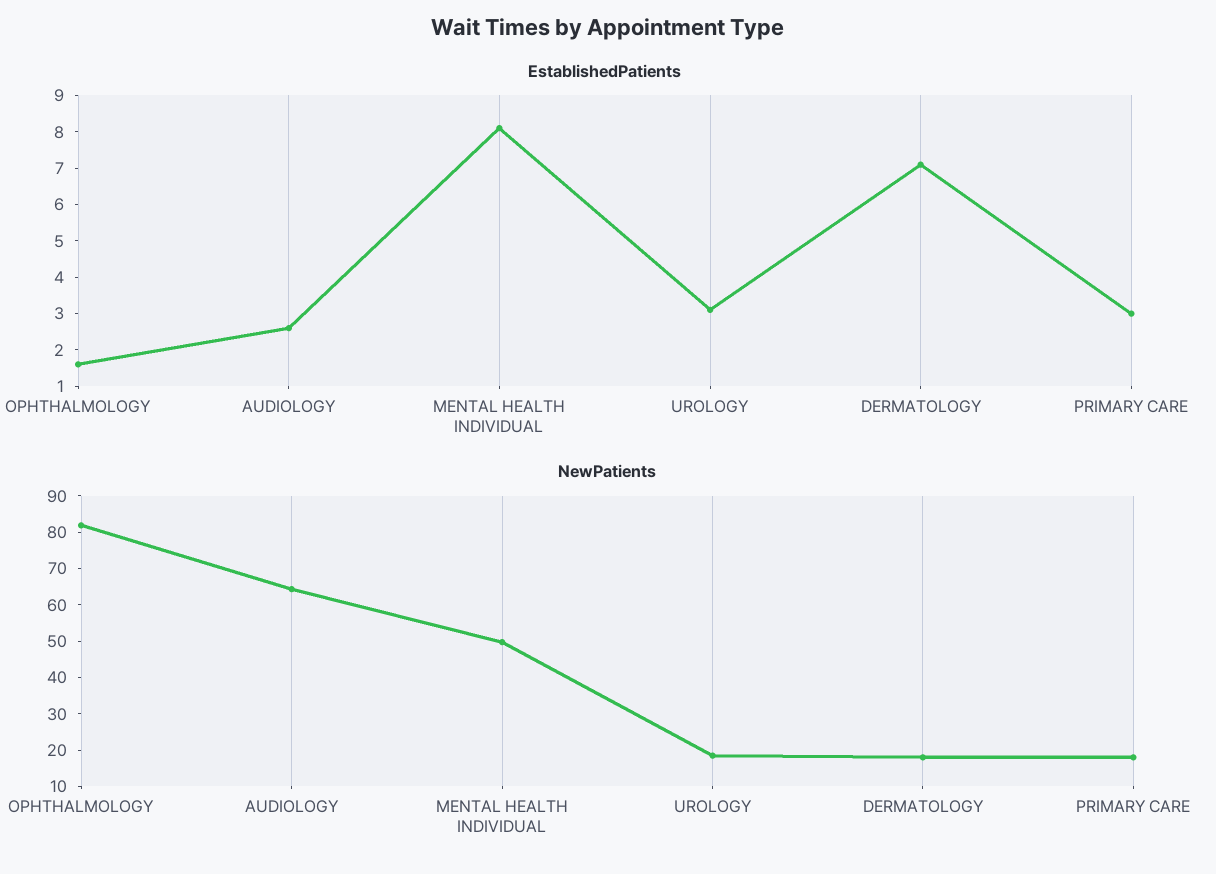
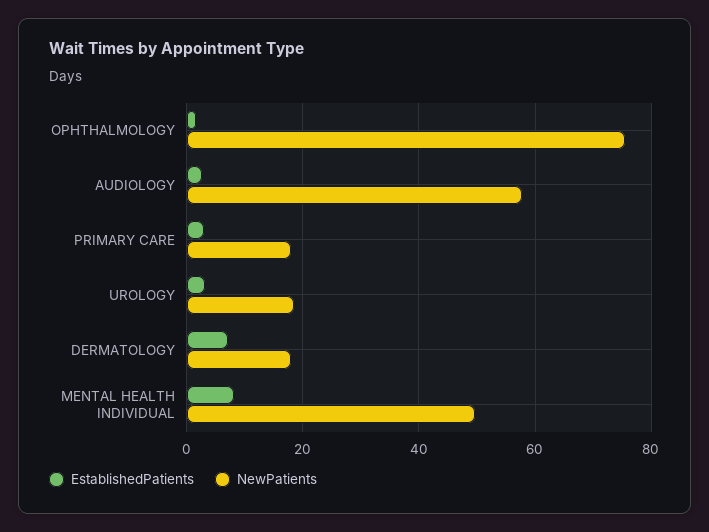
  {
    "EstablishedPatients": {
      "OPHTHALMOLOGY": 1.5,
      "AUDIOLOGY": 2.5,
      "MENTAL HEALTH INDIVIDUAL": 8,
      "UROLOGY": 3,
      "DERMATOLOGY": 7,
      "PRIMARY CARE": 3
    },
    "NewPatients": {
-     "OPHTHALMOLOGY": 82.5,
+     "OPHTHALMOLOGY": 76,
-     "AUDIOLOGY": 65,
+     "AUDIOLOGY": 58,
      "MENTAL HEALTH INDIVIDUAL": 50,
      "UROLOGY": 18,
      "DERMATOLOGY": 18,
      "PRIMARY CARE": 18
    }
  }

